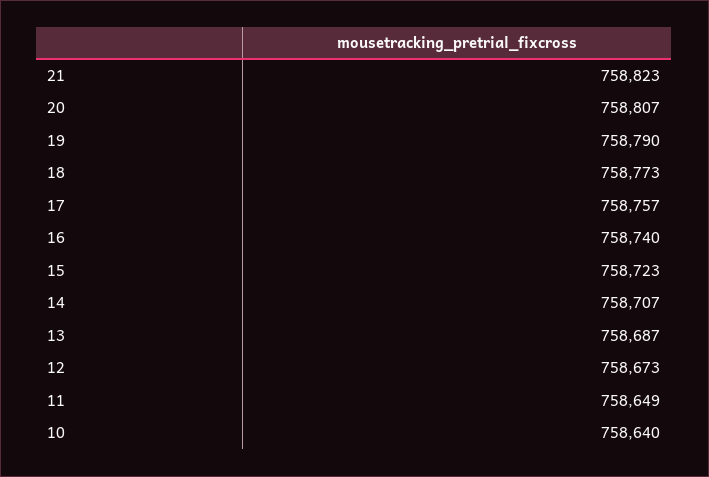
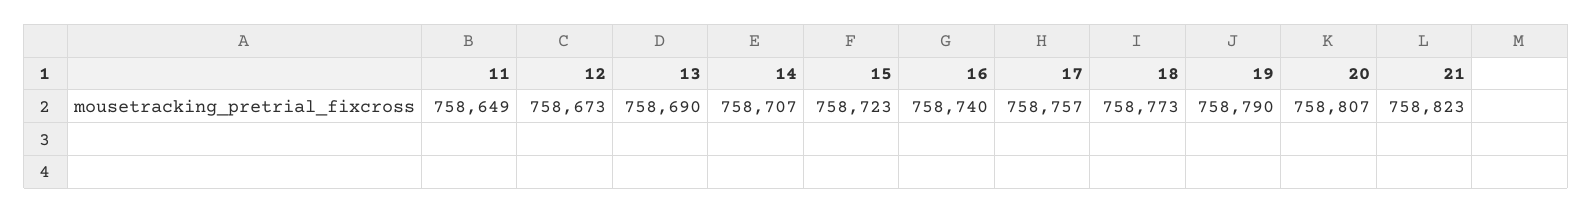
  {
    "21": 758823,
    "20": 758807,
    "19": 758790,
    "18": 758773,
    "17": 758757,
    "16": 758740,
    "15": 758723,
    "14": 758707,
-   "13": 758687,
+   "13": 758690,
    "12": 758673,
-   "11": 758649,
+   "11": 758649
-   "10": 758640
  }

